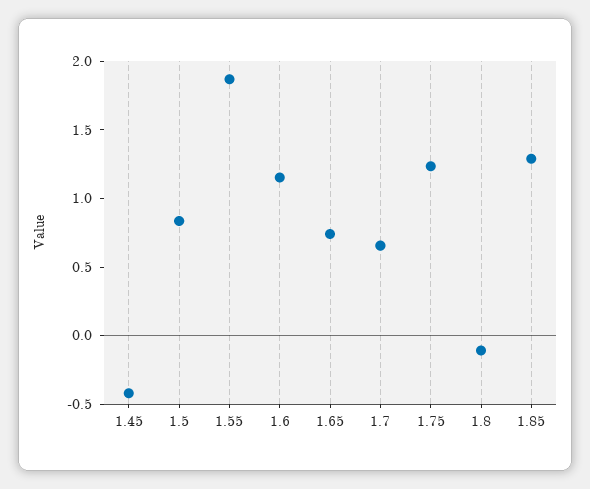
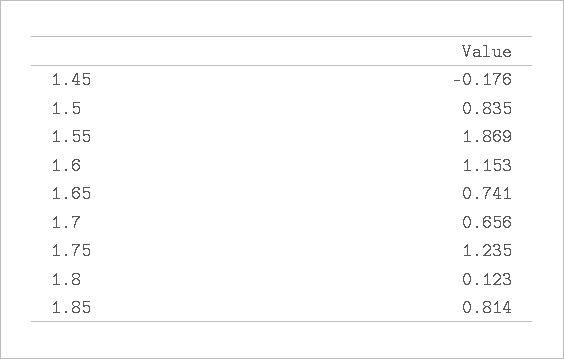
  {
-   "1.45": -0.4,
+   "1.45": -0.176,
    "1.5": 0.835,
    "1.55": 1.869,
    "1.6": 1.153,
    "1.65": 0.741,
    "1.7": 0.656,
    "1.75": 1.235,
-   "1.8": -0.1,
+   "1.8": 0.123,
-   "1.85": 1.3
+   "1.85": 0.814
  }

